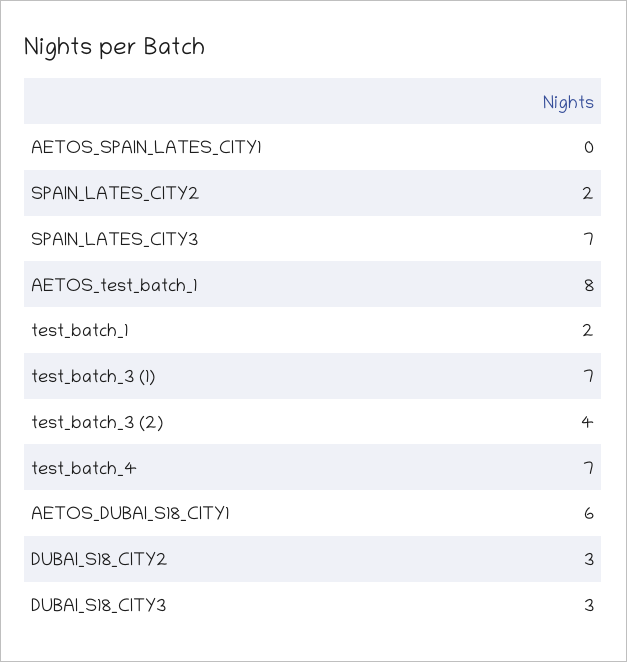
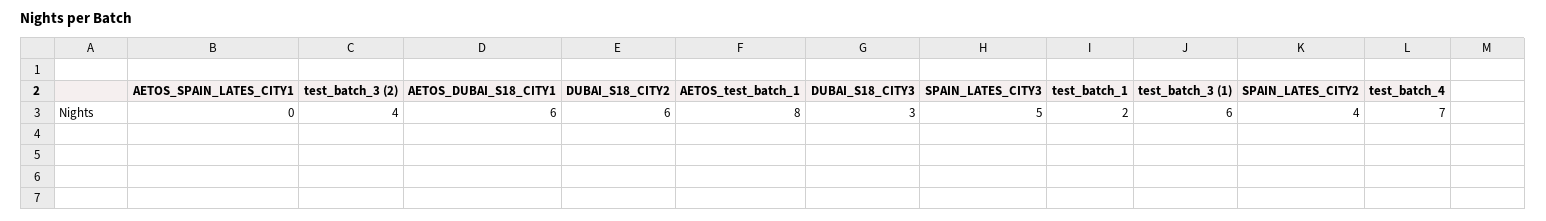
  {
    "AETOS_SPAIN_LATES_CITY1": 0,
-   "SPAIN_LATES_CITY2": 2,
+   "SPAIN_LATES_CITY2": 4,
-   "SPAIN_LATES_CITY3": 7,
+   "SPAIN_LATES_CITY3": 5,
    "AETOS_test_batch_1": 8,
    "test_batch_1": 2,
-   "test_batch_3 (1)": 7,
+   "test_batch_3 (1)": 6,
    "test_batch_3 (2)": 4,
    "test_batch_4": 7,
    "AETOS_DUBAI_S18_CITY1": 6,
-   "DUBAI_S18_CITY2": 3,
+   "DUBAI_S18_CITY2": 6,
    "DUBAI_S18_CITY3": 3
  }

